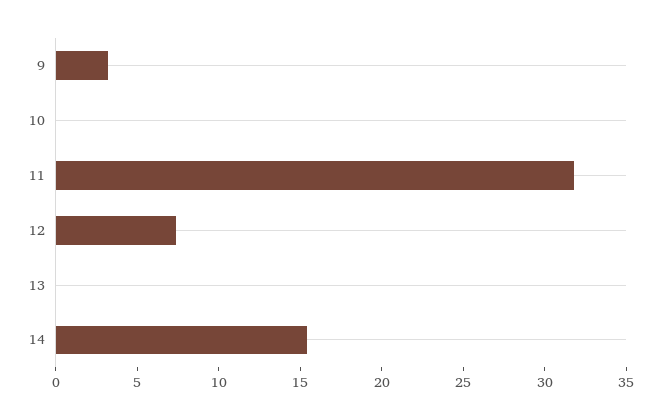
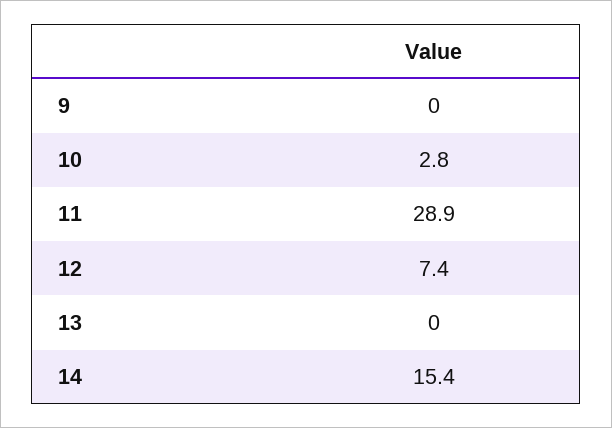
  {
-   "9": 3,
+   "9": 0,
-   "10": 0,
+   "10": 2.8,
-   "11": 32,
+   "11": 28.9,
    "12": 7.4,
    "13": 0,
    "14": 15.4
  }

